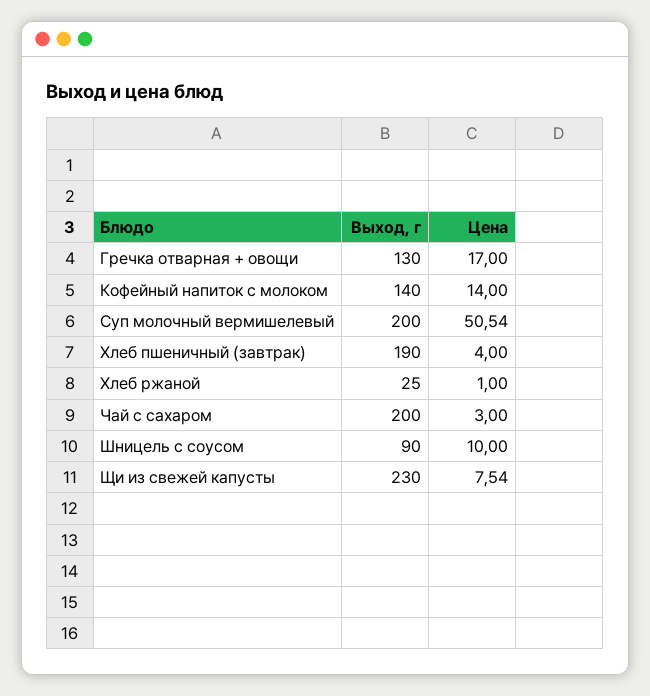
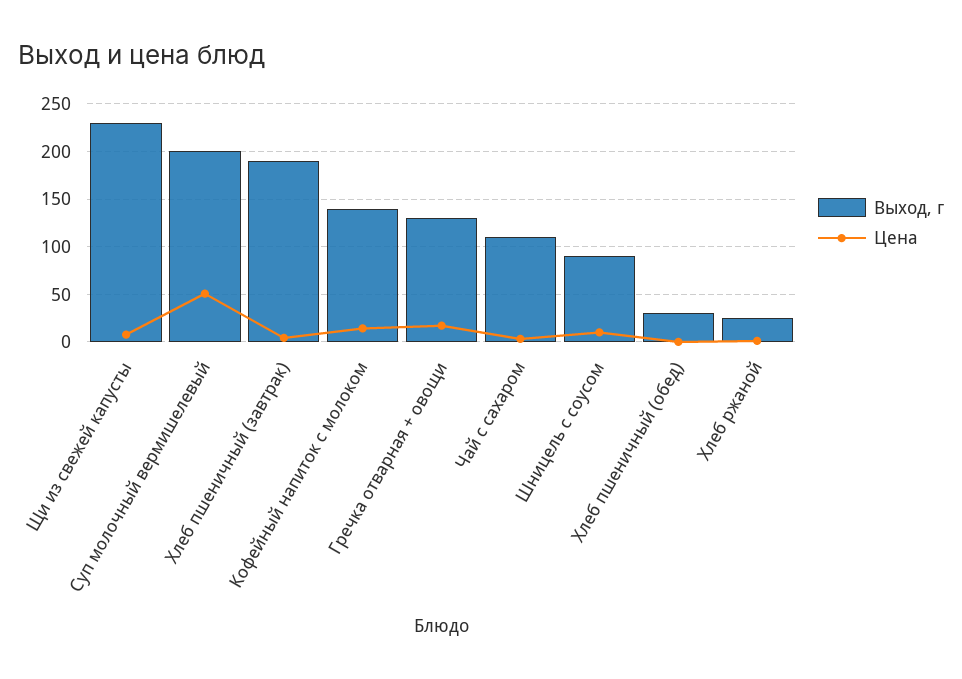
  {
    "Выход, г": {
      "Гречка отварная + овощи": 130,
      "Кофейный напиток с молоком": 140,
      "Суп молочный вермишелевый": 200,
      "Хлеб пшеничный (завтрак)": 190,
      "Хлеб ржаной": 25,
-     "Чай с сахаром": 200,
+     "Чай с сахаром": 110,
      "Шницель с соусом": 90,
-     "Щи из свежей капусты": 230
+     "Щи из свежей капусты": 230,
+     "Хлеб пшеничный (обед)": 30
    },
    "Цена": {
      "Гречка отварная + овощи": 17,
      "Кофейный напиток с молоком": 14,
      "Суп молочный вермишелевый": 50.54,
      "Хлеб пшеничный (завтрак)": 4,
      "Хлеб ржаной": 1,
      "Чай с сахаром": 3,
      "Шницель с соусом": 10,
-     "Щи из свежей капусты": 7.54
+     "Щи из свежей капусты": 7.54,
+     "Хлеб пшеничный (обед)": 0
    }
  }

